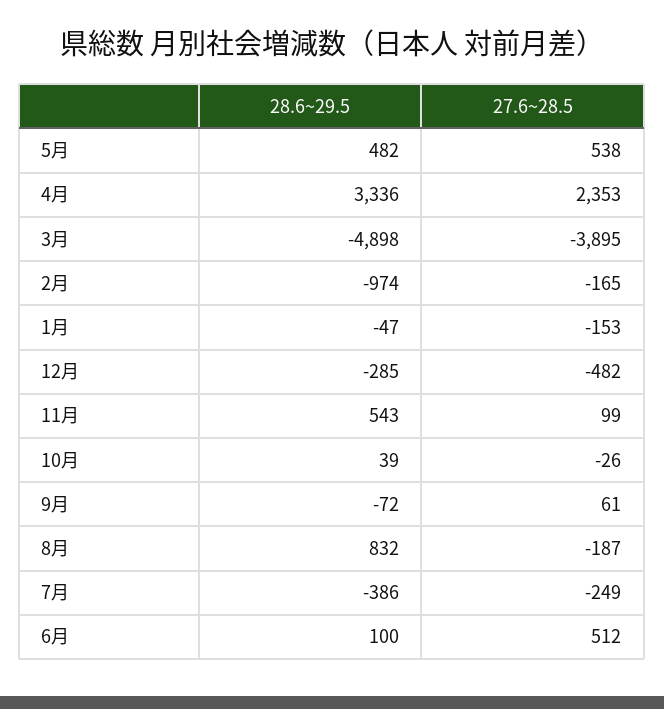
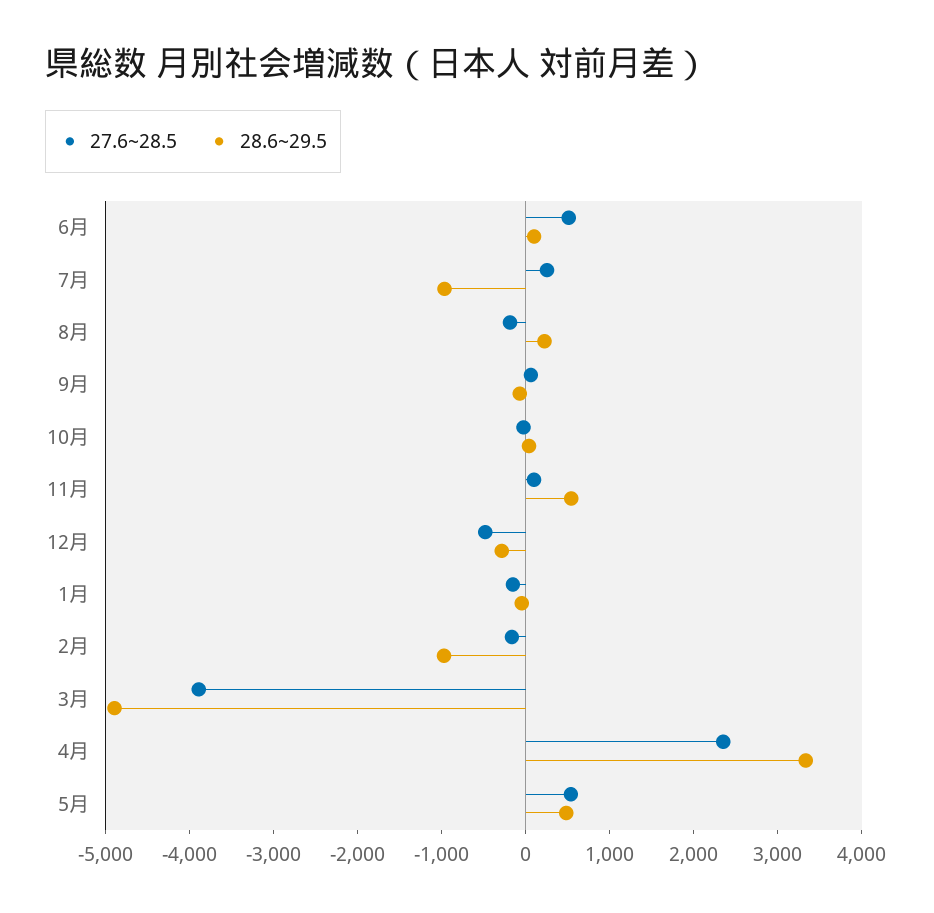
  {
    "28.6~29.5": {
      "5月": 482,
      "4月": 3336,
      "3月": -4898,
      "2月": -974,
      "1月": -47,
      "12月": -285,
      "11月": 543,
      "10月": 39,
      "9月": -72,
-     "8月": 832,
+     "8月": 200,
-     "7月": -386,
+     "7月": -1000,
      "6月": 100
    },
    "27.6~28.5": {
      "5月": 538,
      "4月": 2353,
      "3月": -3895,
      "2月": -165,
      "1月": -153,
      "12月": -482,
      "11月": 99,
      "10月": -26,
      "9月": 61,
      "8月": -187,
-     "7月": -249,
+     "7月": 200,
      "6月": 512
    }
  }

